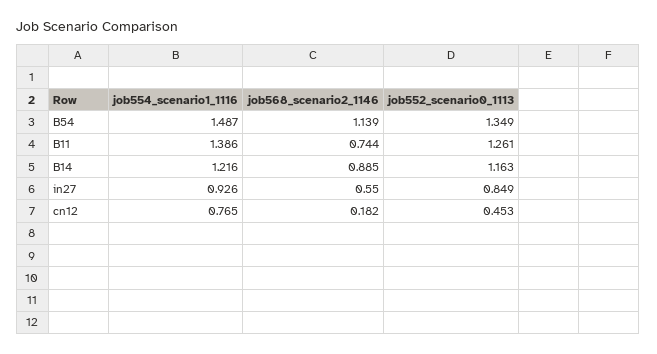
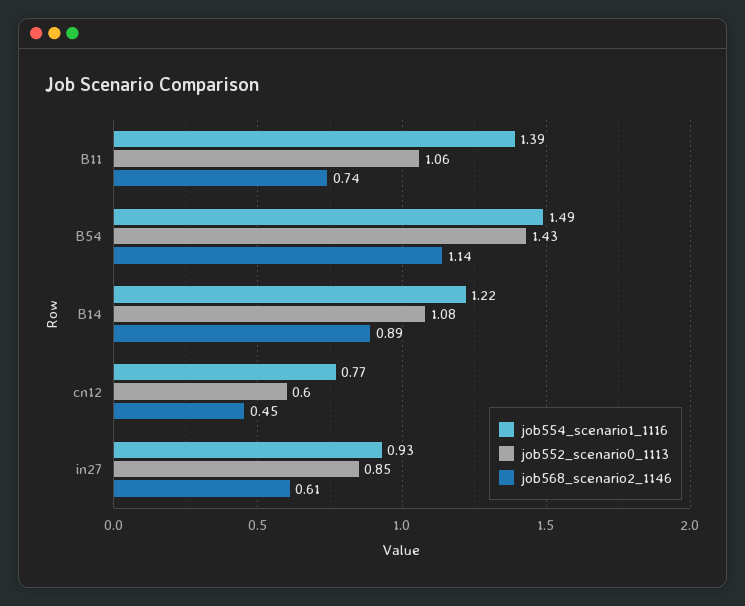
  {
    "job554_scenario1_1116": {
      "B54": 1.487,
      "B11": 1.386,
      "B14": 1.216,
      "in27": 0.926,
      "cn12": 0.765
    },
    "job568_scenario2_1146": {
      "B54": 1.139,
      "B11": 0.744,
      "B14": 0.885,
-     "in27": 0.55,
+     "in27": 0.61,
-     "cn12": 0.182
+     "cn12": 0.45
    },
    "job552_scenario0_1113": {
-     "B54": 1.349,
+     "B54": 1.43,
-     "B11": 1.261,
+     "B11": 1.06,
-     "B14": 1.163,
+     "B14": 1.08,
      "in27": 0.849,
-     "cn12": 0.453
+     "cn12": 0.6
    }
  }

